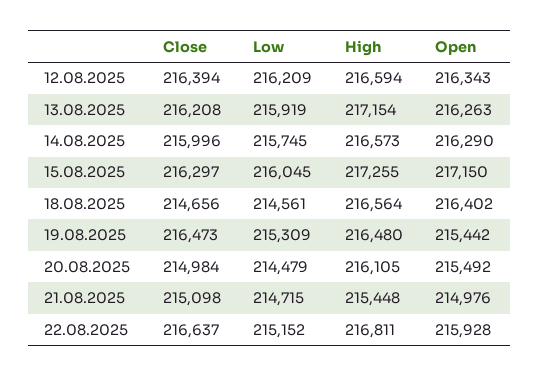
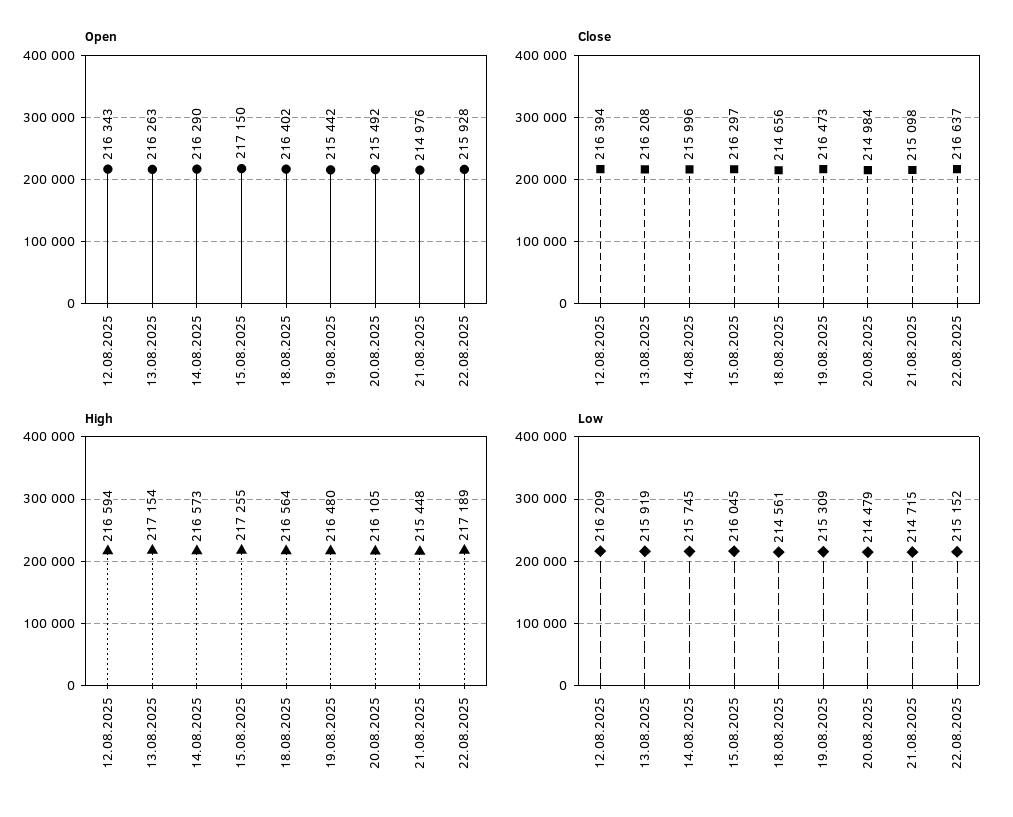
  {
    "Close": {
      "12.08.2025": 216394,
      "13.08.2025": 216208,
      "14.08.2025": 215996,
      "15.08.2025": 216297,
      "18.08.2025": 214656,
      "19.08.2025": 216473,
      "20.08.2025": 214984,
      "21.08.2025": 215098,
      "22.08.2025": 216637
    },
    "Low": {
      "12.08.2025": 216209,
      "13.08.2025": 215919,
      "14.08.2025": 215745,
      "15.08.2025": 216045,
      "18.08.2025": 214561,
      "19.08.2025": 215309,
      "20.08.2025": 214479,
      "21.08.2025": 214715,
      "22.08.2025": 215152
    },
    "High": {
      "12.08.2025": 216594,
      "13.08.2025": 217154,
      "14.08.2025": 216573,
      "15.08.2025": 217255,
      "18.08.2025": 216564,
      "19.08.2025": 216480,
      "20.08.2025": 216105,
      "21.08.2025": 215448,
-     "22.08.2025": 216811
+     "22.08.2025": 217189
    },
    "Open": {
      "12.08.2025": 216343,
      "13.08.2025": 216263,
      "14.08.2025": 216290,
      "15.08.2025": 217150,
      "18.08.2025": 216402,
      "19.08.2025": 215442,
      "20.08.2025": 215492,
      "21.08.2025": 214976,
      "22.08.2025": 215928
    }
  }

